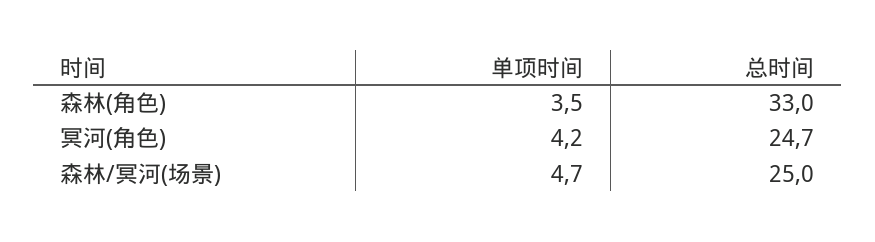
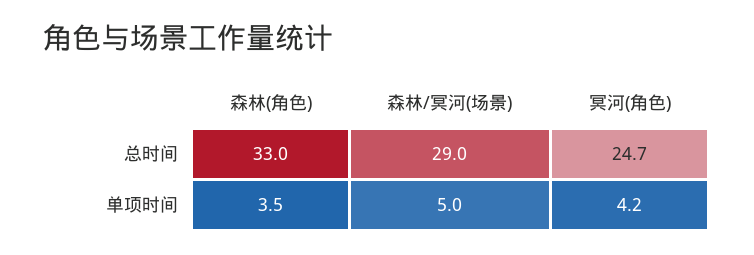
  {
    "单项时间": {
      "森林(角色)": 3.5,
      "冥河(角色)": 4.2,
-     "森林/冥河(场景)": 4.7
+     "森林/冥河(场景)": 5
    },
    "总时间": {
      "森林(角色)": 33,
      "冥河(角色)": 24.7,
-     "森林/冥河(场景)": 25
+     "森林/冥河(场景)": 29
    }
  }

